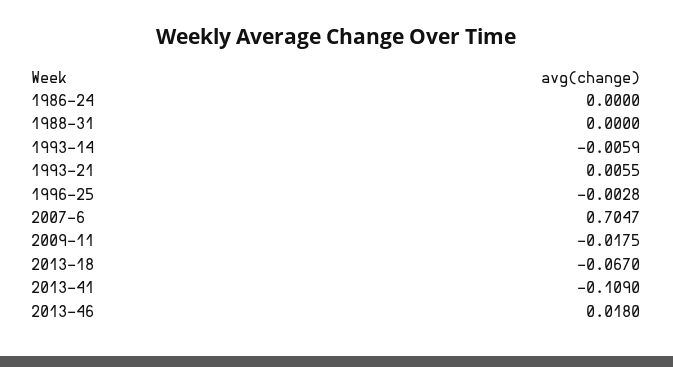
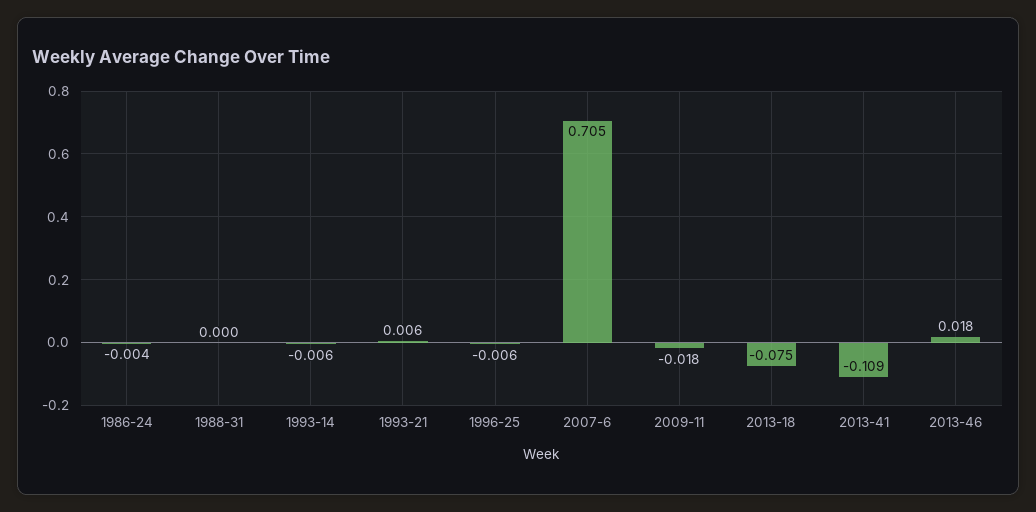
  {
-   "1986-24": 0,
+   "1986-24": -0.004,
    "1988-31": 0,
    "1993-14": -0.0059,
    "1993-21": 0.0055,
-   "1996-25": -0.0028,
+   "1996-25": -0.006,
    "2007-6": 0.7047,
    "2009-11": -0.0175,
-   "2013-18": -0.067,
+   "2013-18": -0.075,
    "2013-41": -0.109,
    "2013-46": 0.018
  }

